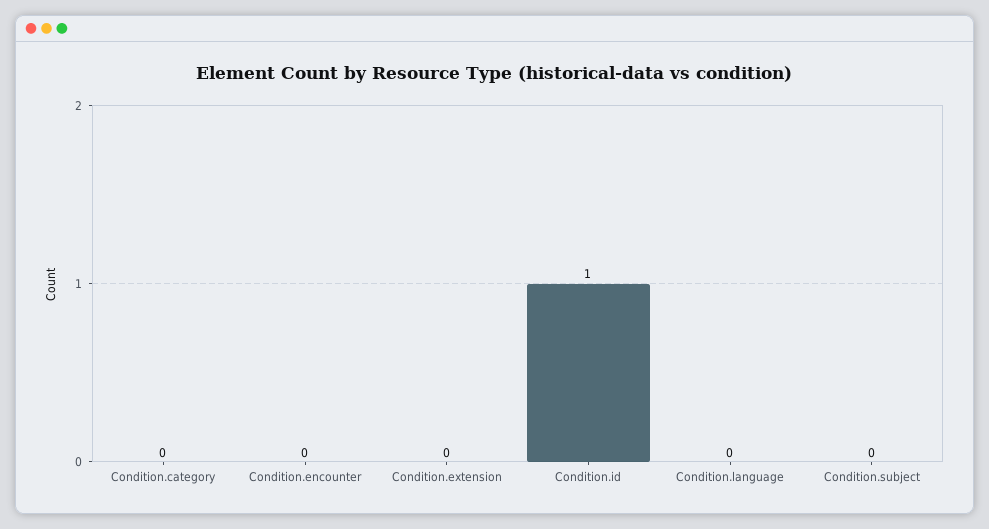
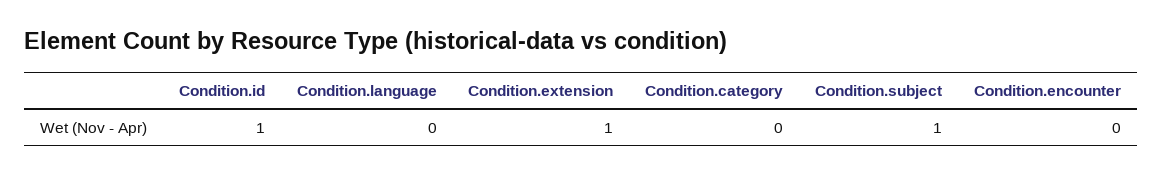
  {
    "Condition.category": 0,
    "Condition.encounter": 0,
-   "Condition.extension": 0,
+   "Condition.extension": 1,
    "Condition.id": 1,
    "Condition.language": 0,
-   "Condition.subject": 0
+   "Condition.subject": 1
  }

